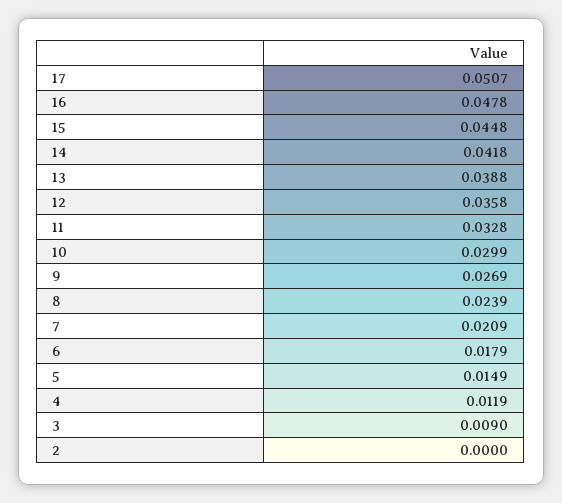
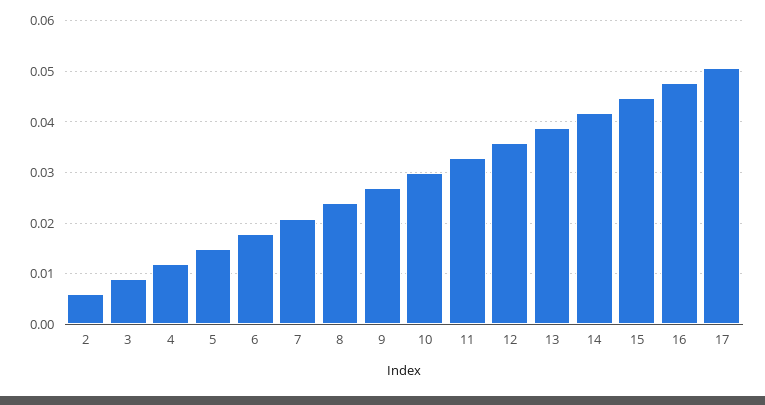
  {
    "17": 0.0507,
    "16": 0.0478,
    "15": 0.0448,
    "14": 0.0418,
    "13": 0.0388,
    "12": 0.0358,
    "11": 0.0328,
    "10": 0.0299,
    "9": 0.0269,
    "8": 0.0239,
    "7": 0.0209,
    "6": 0.0179,
    "5": 0.0149,
    "4": 0.0119,
    "3": 0.009,
-   "2": 0
+   "2": 0.006
  }

